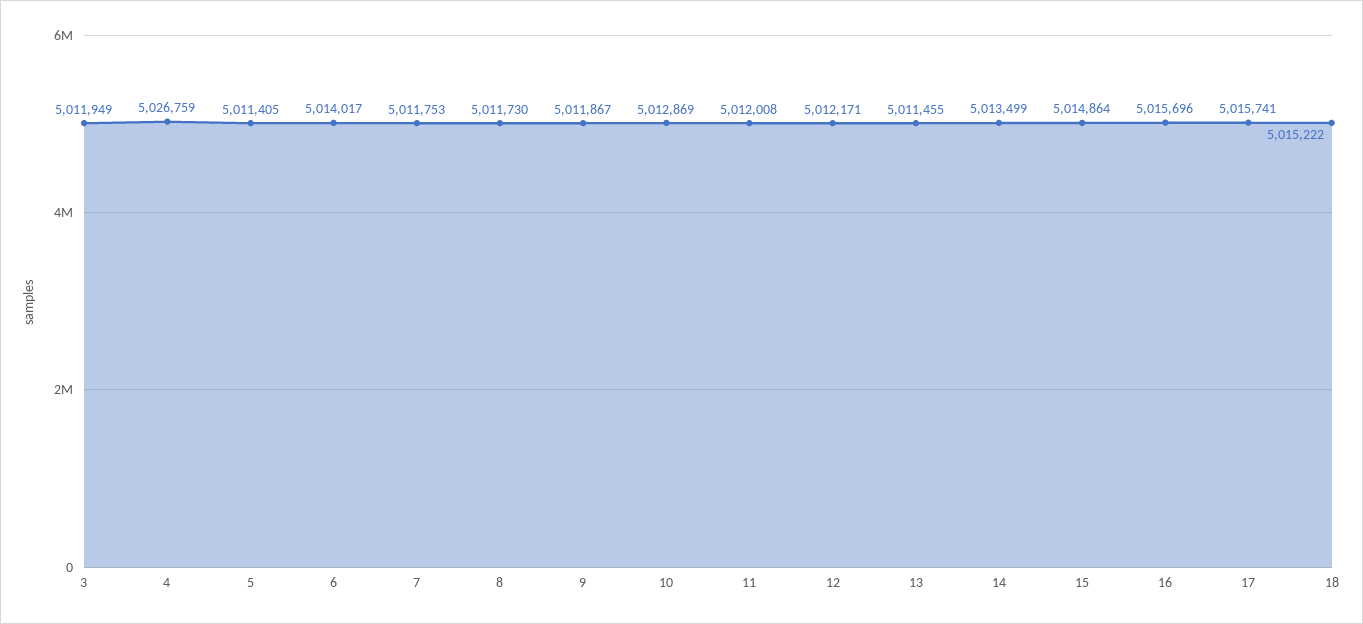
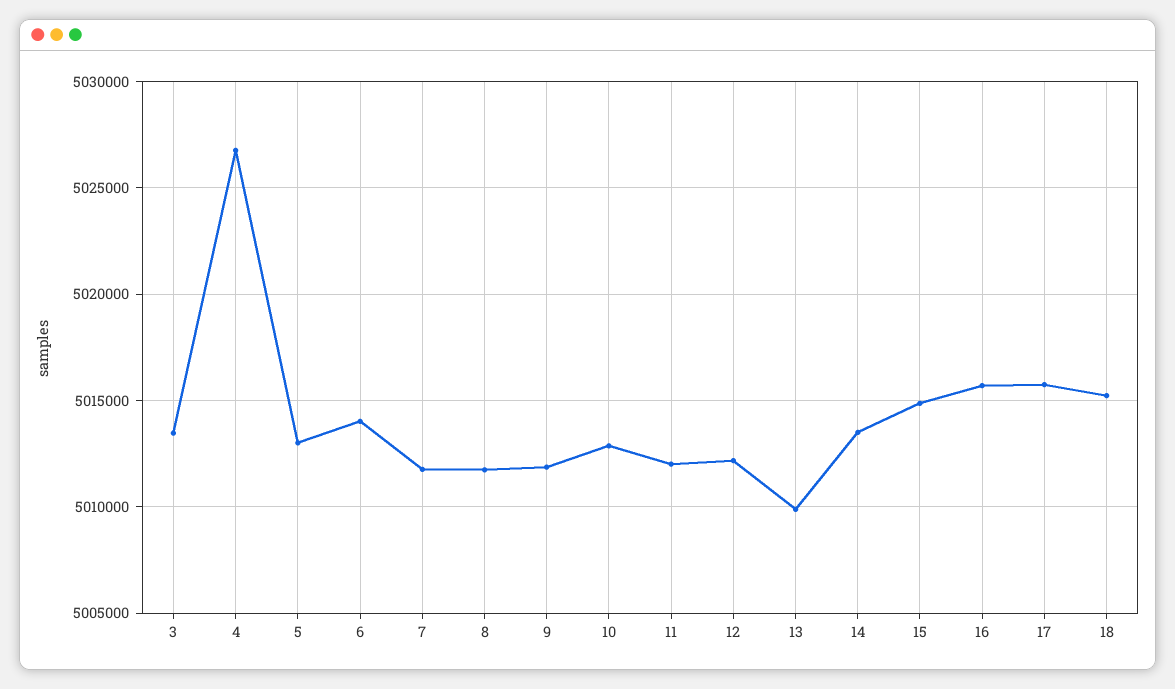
  {
-   "3": 5011949,
+   "3": 5013500,
    "4": 5026759,
-   "5": 5011405,
+   "5": 5013000,
    "6": 5014017,
    "7": 5011753,
    "8": 5011730,
    "9": 5011867,
    "10": 5012869,
    "11": 5012008,
    "12": 5012171,
-   "13": 5011455,
+   "13": 5010000,
    "14": 5013499,
    "15": 5014864,
    "16": 5015696,
    "17": 5015741,
    "18": 5015222
  }

